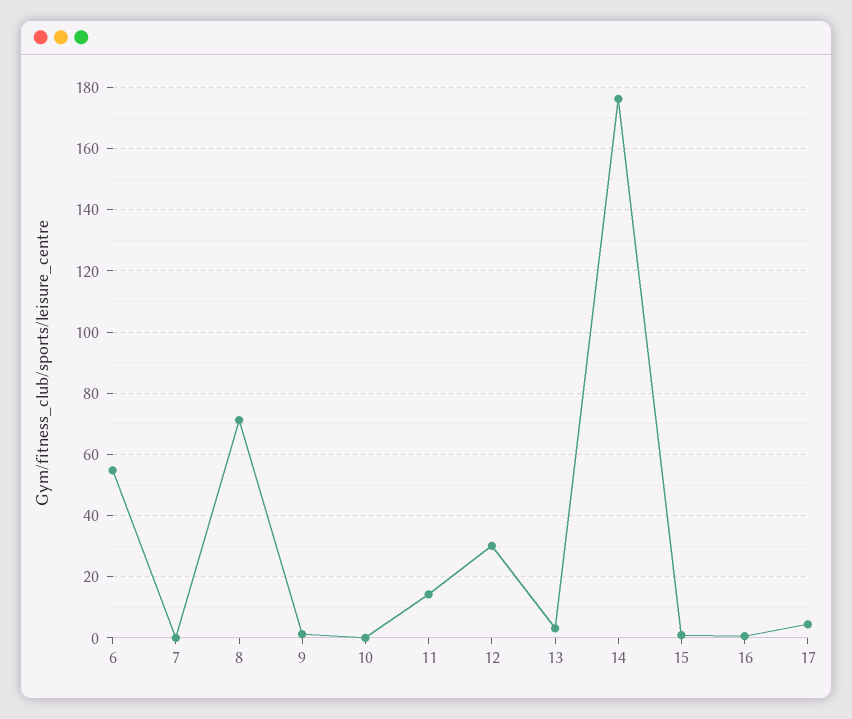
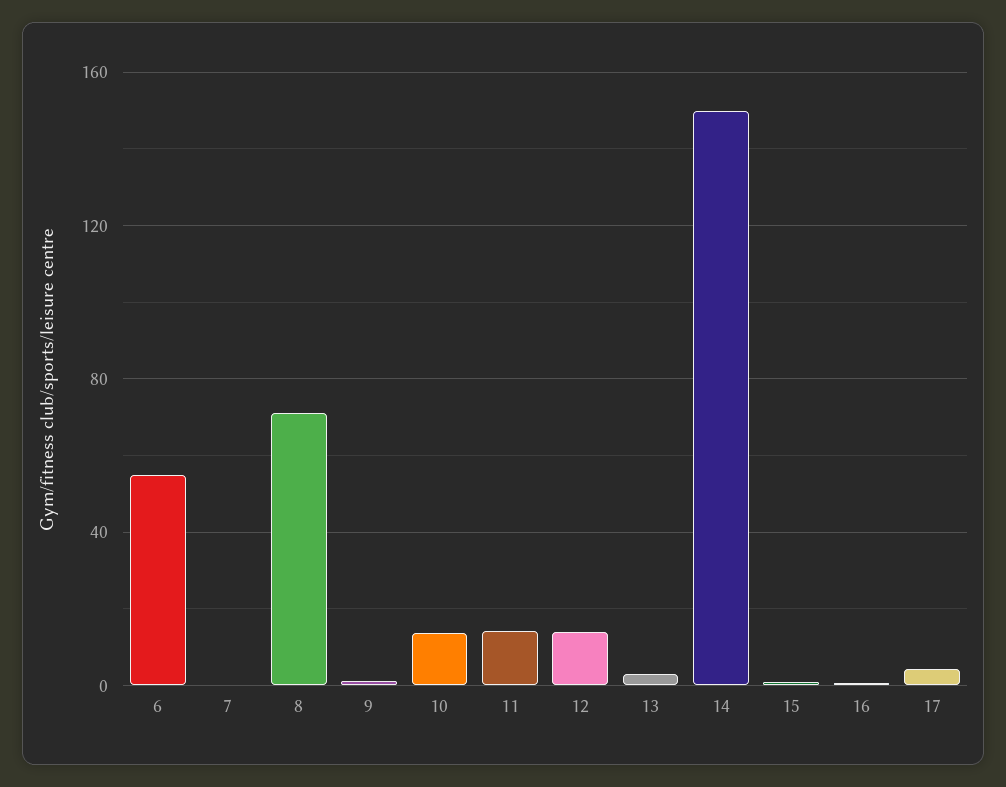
  {
    "6": 54,
    "7": 0,
    "8": 72,
    "9": 2,
-   "10": 0,
+   "10": 15,
    "11": 14,
-   "12": 30,
+   "12": 15,
    "13": 4,
-   "14": 176,
+   "14": 150,
    "15": 0,
    "16": 0,
    "17": 4
  }

